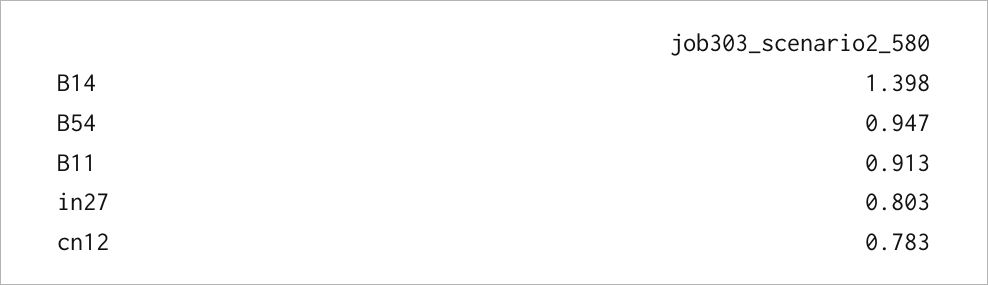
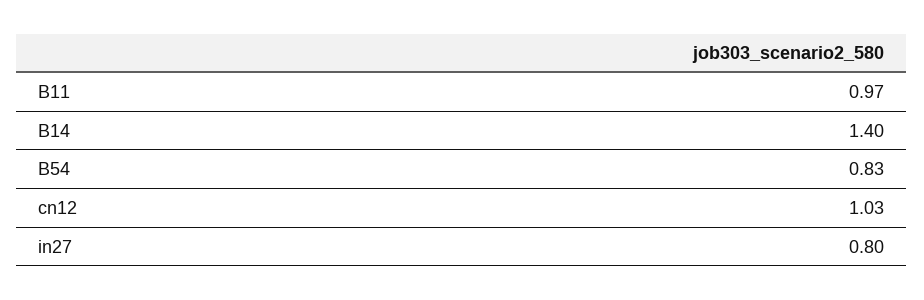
  {
    "B14": 1.398,
-   "B54": 0.947,
+   "B54": 0.83,
-   "B11": 0.913,
+   "B11": 0.97,
    "in27": 0.803,
-   "cn12": 0.783
+   "cn12": 1.03
  }

